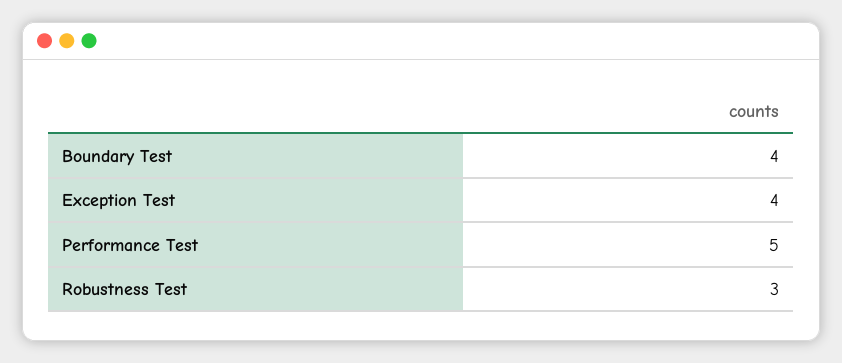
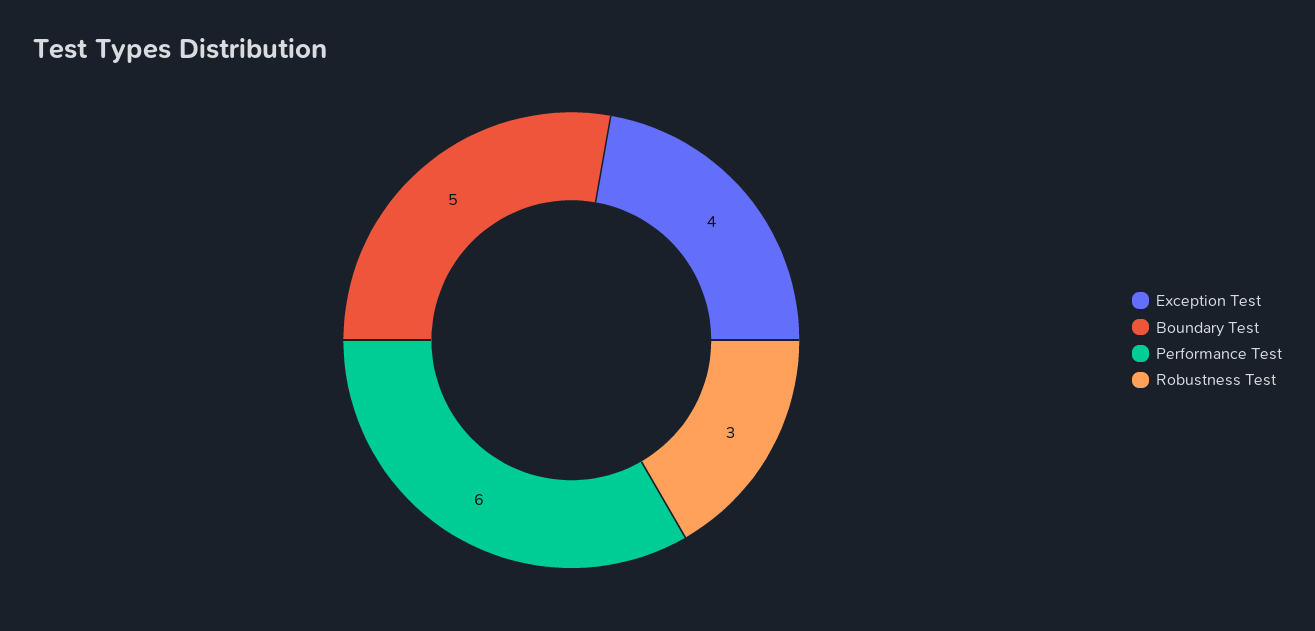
  {
-   "Boundary Test": 4,
+   "Boundary Test": 5,
    "Exception Test": 4,
-   "Performance Test": 5,
+   "Performance Test": 6,
    "Robustness Test": 3
  }

